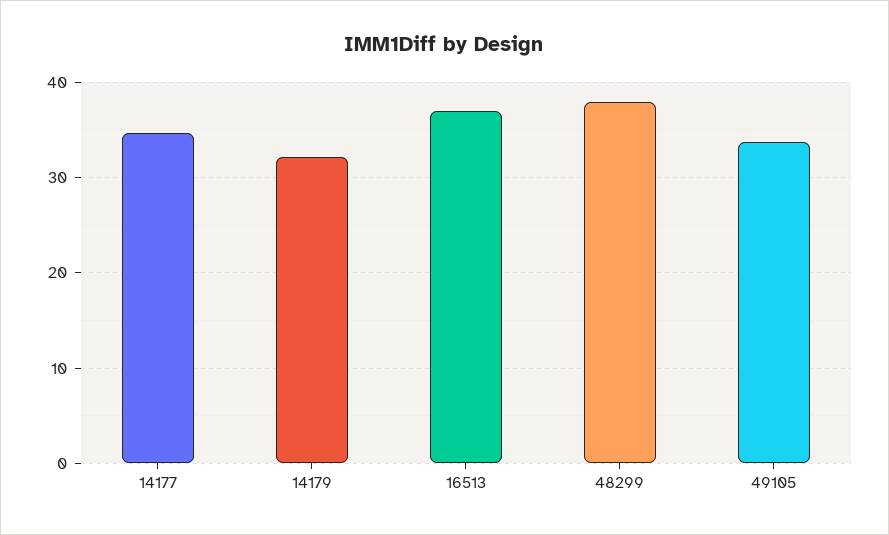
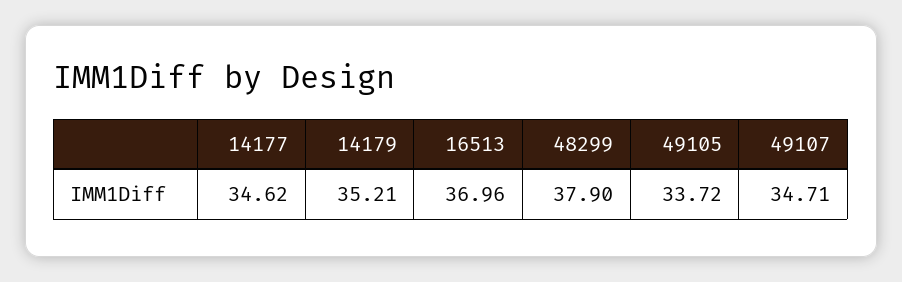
  {
    "14177": 34.62,
-   "14179": 32,
+   "14179": 35.21,
    "16513": 36.96,
    "48299": 37.9,
-   "49105": 33.72
+   "49105": 33.72,
+   "49107": 34.71
  }

